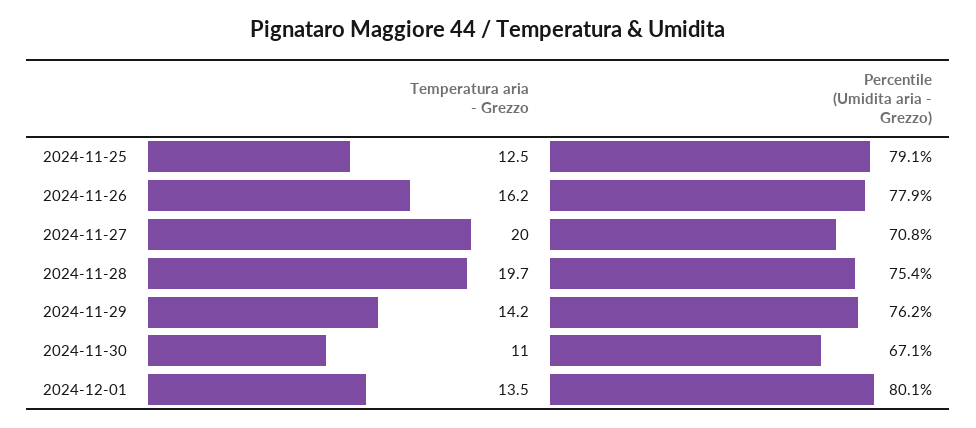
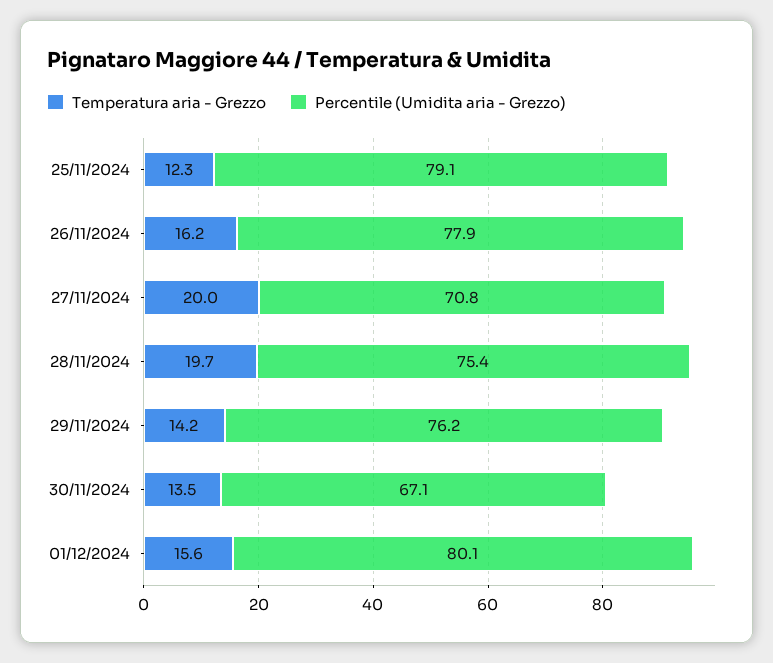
  {
    "Temperatura aria - Grezzo": {
-     "2024-11-25": 12.5,
+     "2024-11-25": 12.3,
      "2024-11-26": 16.2,
      "2024-11-27": 20,
      "2024-11-28": 19.7,
      "2024-11-29": 14.2,
-     "2024-11-30": 11,
+     "2024-11-30": 13.5,
-     "2024-12-01": 13.5
+     "2024-12-01": 15.6
    },
    "Percentile (Umidita aria - Grezzo)": {
      "2024-11-25": 79.1,
      "2024-11-26": 77.9,
      "2024-11-27": 70.8,
      "2024-11-28": 75.4,
      "2024-11-29": 76.2,
      "2024-11-30": 67.1,
      "2024-12-01": 80.1
    }
  }

